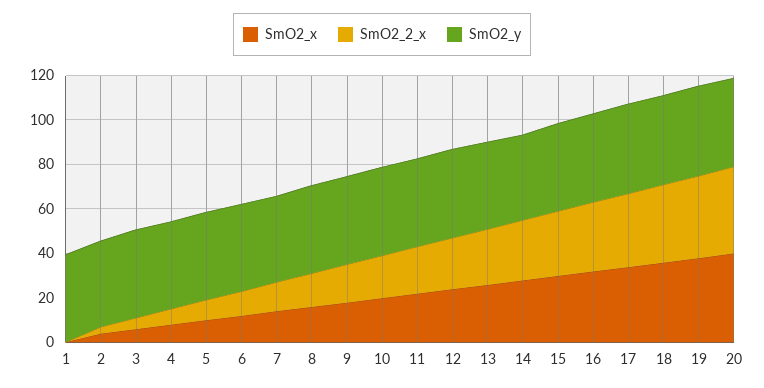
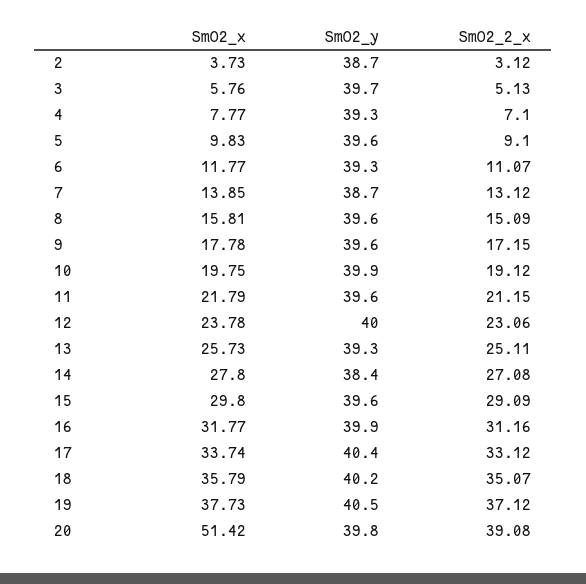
  {
    "SmO2_x": {
-     "1": 0,
      "2": 3.73,
      "3": 5.76,
      "4": 7.77,
      "5": 9.83,
      "6": 11.77,
      "7": 13.85,
      "8": 15.81,
      "9": 17.78,
      "10": 19.75,
      "11": 21.79,
      "12": 23.78,
      "13": 25.73,
      "14": 27.8,
      "15": 29.8,
      "16": 31.77,
      "17": 33.74,
      "18": 35.79,
      "19": 37.73,
-     "20": 40
+     "20": 51.42
    },
    "SmO2_2_x": {
-     "1": 0,
      "2": 3.12,
      "3": 5.13,
      "4": 7.1,
      "5": 9.1,
      "6": 11.07,
      "7": 13.12,
      "8": 15.09,
      "9": 17.15,
      "10": 19.12,
      "11": 21.15,
      "12": 23.06,
      "13": 25.11,
      "14": 27.08,
      "15": 29.09,
      "16": 31.16,
      "17": 33.12,
      "18": 35.07,
      "19": 37.12,
      "20": 39.08
    },
    "SmO2_y": {
-     "1": 40,
      "2": 38.7,
      "3": 39.7,
      "4": 39.3,
      "5": 39.6,
      "6": 39.3,
      "7": 38.7,
      "8": 39.6,
      "9": 39.6,
      "10": 39.9,
      "11": 39.6,
      "12": 40,
      "13": 39.3,
      "14": 38.4,
      "15": 39.6,
      "16": 39.9,
      "17": 40.4,
      "18": 40.2,
      "19": 40.5,
      "20": 39.8
    }
  }

